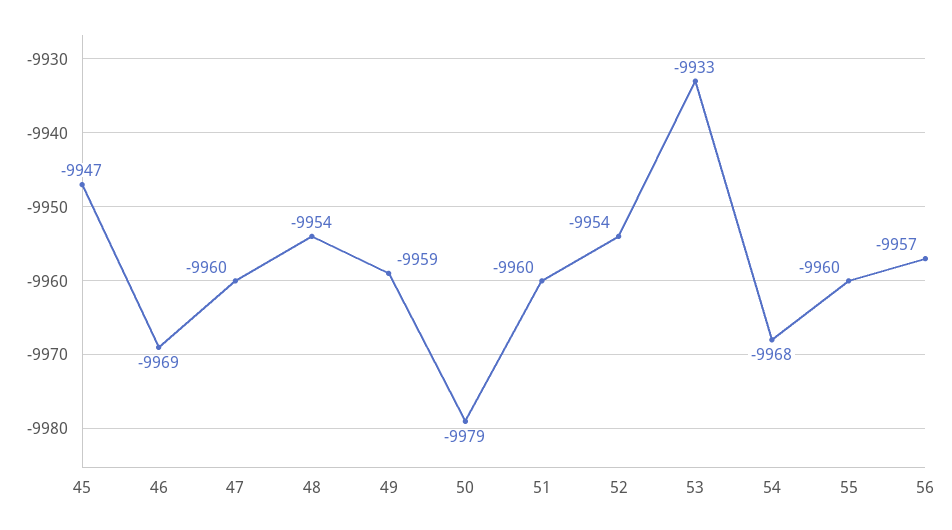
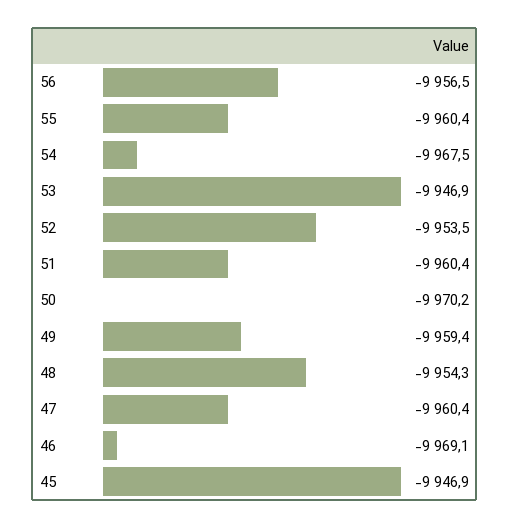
  {
    "45": -9946.9,
    "46": -9969.1,
    "47": -9960.4,
    "48": -9954.3,
    "49": -9959.4,
-   "50": -9979,
+   "50": -9970.2,
    "51": -9960.4,
    "52": -9953.5,
-   "53": -9933,
+   "53": -9946.9,
    "54": -9967.5,
    "55": -9960.4,
    "56": -9956.5
  }

